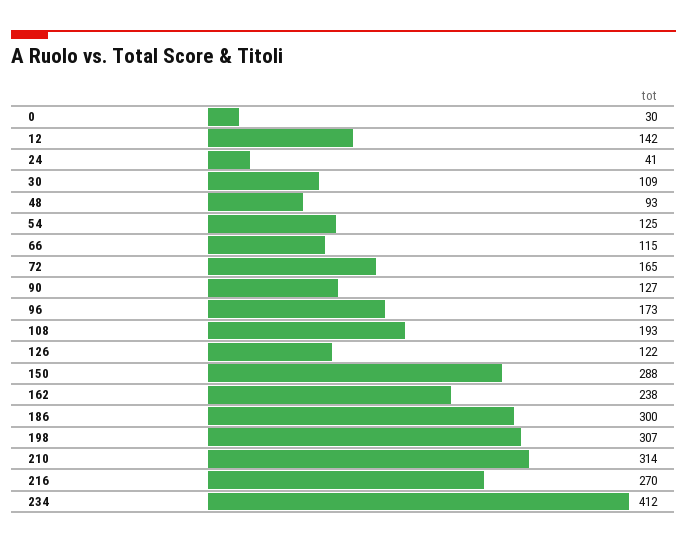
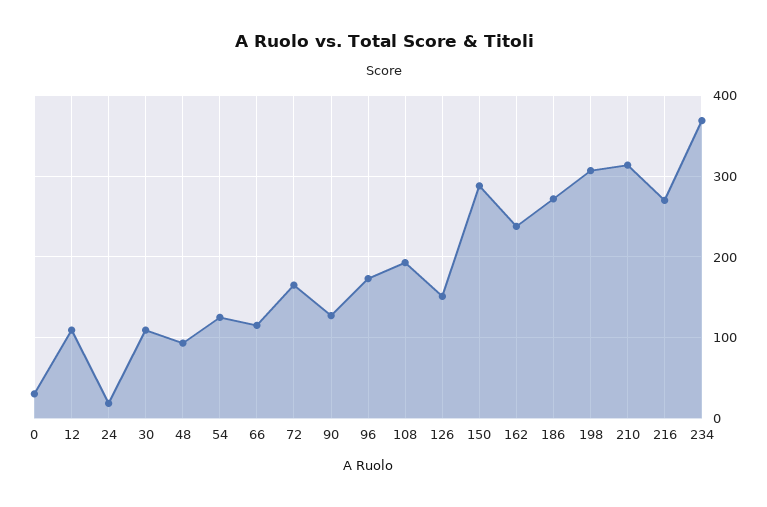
  {
    "0": 30,
-   "12": 142,
+   "12": 110,
-   "24": 41,
+   "24": 20,
    "30": 109,
    "48": 93,
    "54": 125,
    "66": 115,
    "72": 165,
    "90": 127,
    "96": 173,
    "108": 193,
-   "126": 122,
+   "126": 150,
    "150": 288,
    "162": 238,
-   "186": 300,
+   "186": 270,
    "198": 307,
    "210": 314,
    "216": 270,
-   "234": 412
+   "234": 370
  }

